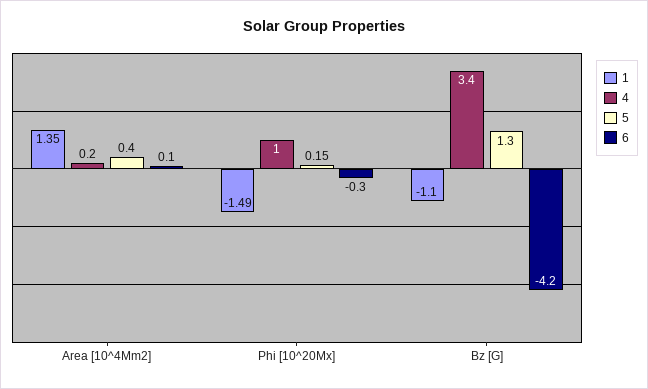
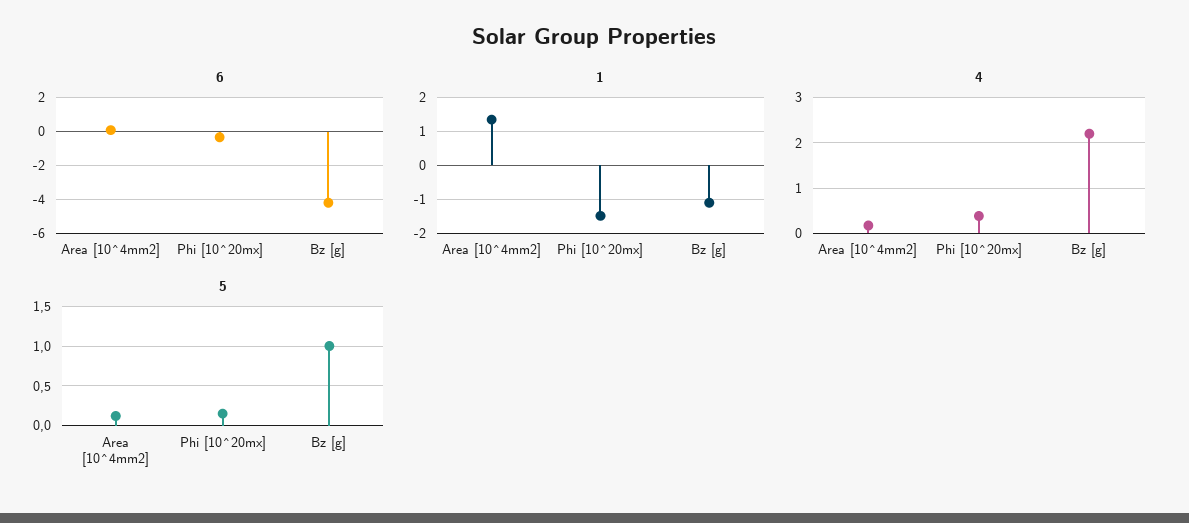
  {
    "1": {
      "Area [10^4Mm2]": 1.35,
      "Phi [10^20Mx]": -1.49,
      "Bz [G]": -1.1
    },
    "4": {
      "Area [10^4Mm2]": 0.2,
-     "Phi [10^20Mx]": 1,
+     "Phi [10^20Mx]": 0.4,
-     "Bz [G]": 3.4
+     "Bz [G]": 2.2
    },
    "5": {
-     "Area [10^4Mm2]": 0.4,
+     "Area [10^4Mm2]": 0.1,
      "Phi [10^20Mx]": 0.15,
-     "Bz [G]": 1.3
+     "Bz [G]": 1
    },
    "6": {
      "Area [10^4Mm2]": 0.1,
      "Phi [10^20Mx]": -0.3,
      "Bz [G]": -4.2
    }
  }

